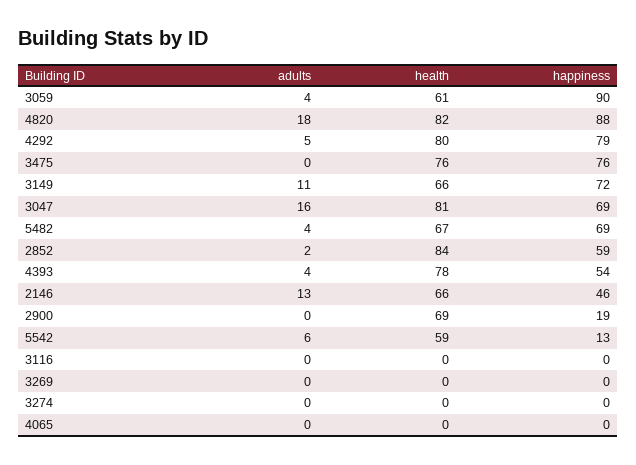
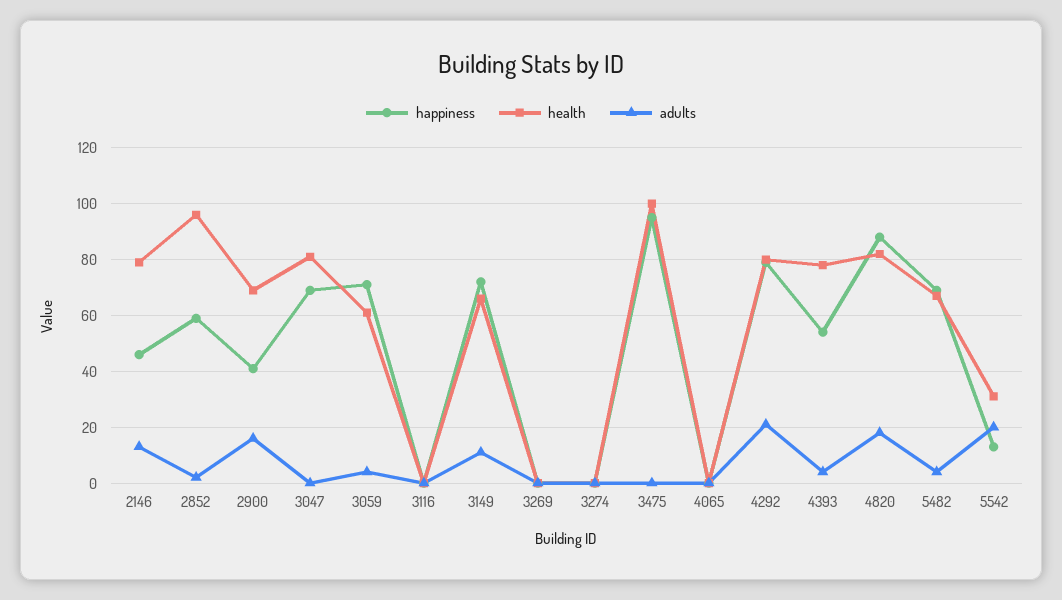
  {
    "adults": {
      "3059": 4,
      "4820": 18,
-     "4292": 5,
+     "4292": 20,
      "3475": 0,
      "3149": 11,
-     "3047": 16,
+     "3047": 0,
      "5482": 4,
      "2852": 2,
      "4393": 4,
      "2146": 13,
-     "2900": 0,
+     "2900": 15,
-     "5542": 6,
+     "5542": 20,
      "3116": 0,
      "3269": 0,
      "3274": 0,
      "4065": 0
    },
    "health": {
      "3059": 61,
      "4820": 82,
      "4292": 80,
-     "3475": 76,
+     "3475": 100,
      "3149": 66,
      "3047": 81,
      "5482": 67,
-     "2852": 84,
+     "2852": 95,
      "4393": 78,
-     "2146": 66,
+     "2146": 80,
      "2900": 69,
-     "5542": 59,
+     "5542": 30,
      "3116": 0,
      "3269": 0,
      "3274": 0,
      "4065": 0
    },
    "happiness": {
-     "3059": 90,
+     "3059": 70,
      "4820": 88,
      "4292": 79,
-     "3475": 76,
+     "3475": 95,
      "3149": 72,
      "3047": 69,
      "5482": 69,
      "2852": 59,
      "4393": 54,
      "2146": 46,
-     "2900": 19,
+     "2900": 40,
      "5542": 13,
      "3116": 0,
      "3269": 0,
      "3274": 0,
      "4065": 0
    }
  }

